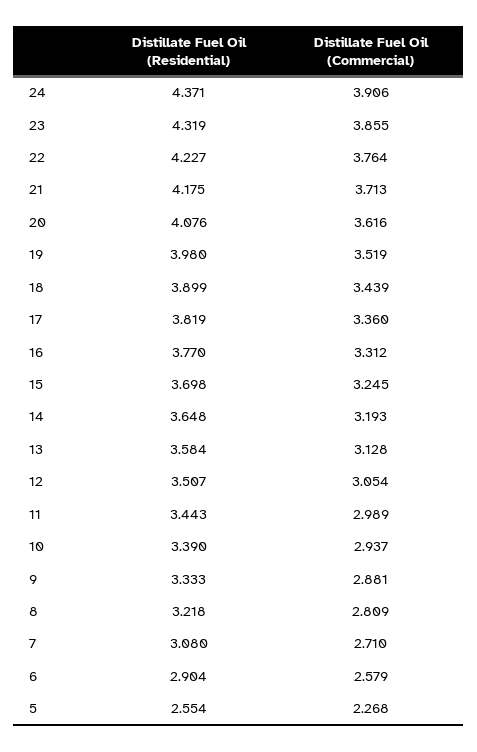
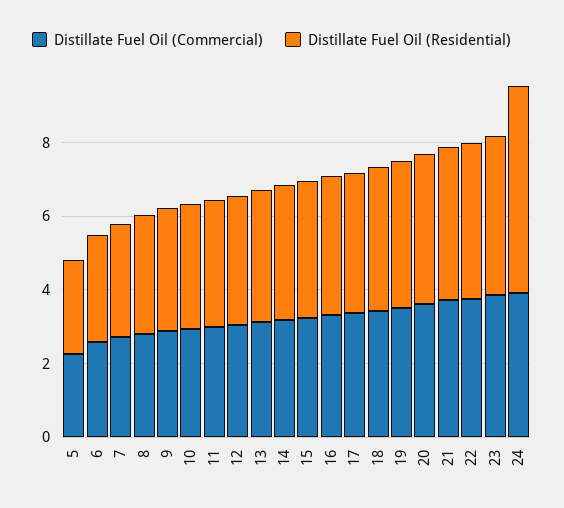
  {
    "Distillate Fuel Oil (Residential)": {
-     "24": 4.371,
+     "24": 5.5,
      "23": 4.319,
      "22": 4.227,
      "21": 4.175,
      "20": 4.076,
      "19": 3.98,
      "18": 3.899,
      "17": 3.819,
      "16": 3.77,
      "15": 3.698,
      "14": 3.648,
      "13": 3.584,
      "12": 3.507,
      "11": 3.443,
      "10": 3.39,
      "9": 3.333,
      "8": 3.218,
      "7": 3.08,
      "6": 2.904,
      "5": 2.554
    },
    "Distillate Fuel Oil (Commercial)": {
      "24": 3.906,
      "23": 3.855,
      "22": 3.764,
      "21": 3.713,
      "20": 3.616,
      "19": 3.519,
      "18": 3.439,
      "17": 3.36,
      "16": 3.312,
      "15": 3.245,
      "14": 3.193,
      "13": 3.128,
      "12": 3.054,
      "11": 2.989,
      "10": 2.937,
      "9": 2.881,
      "8": 2.809,
      "7": 2.71,
      "6": 2.579,
      "5": 2.268
    }
  }

